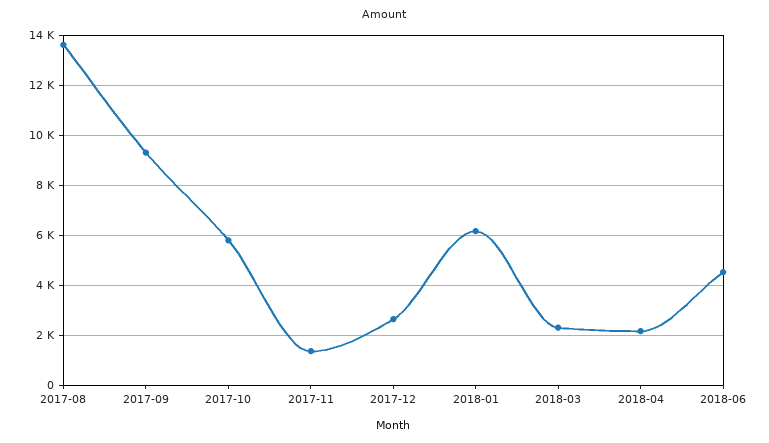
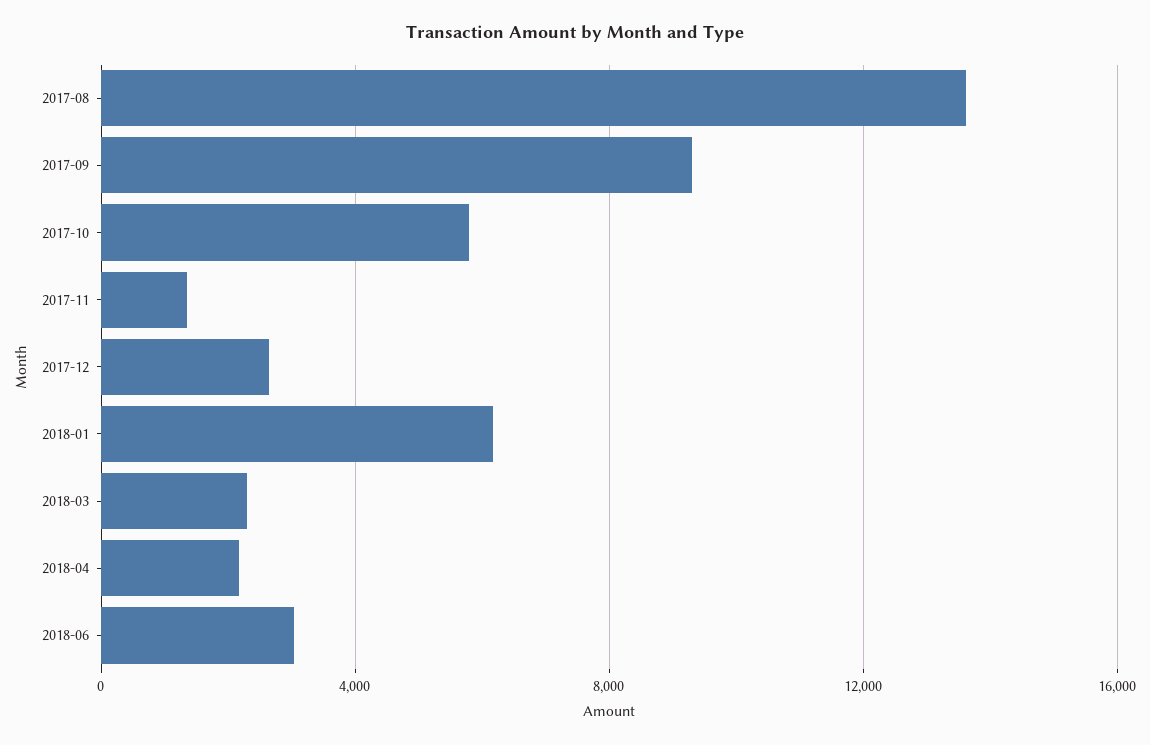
  {
    "2017-08": 13500,
    "2017-09": 9250,
    "2017-10": 5750,
    "2017-11": 1250,
    "2017-12": 2750,
    "2018-01": 6250,
    "2018-03": 2250,
    "2018-04": 2250,
-   "2018-06": 4500
+   "2018-06": 3000
  }

